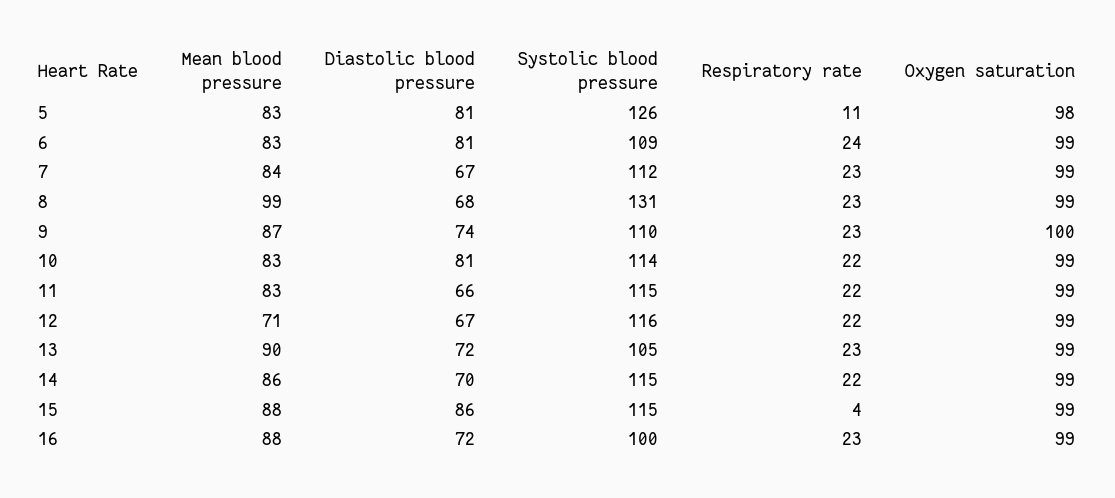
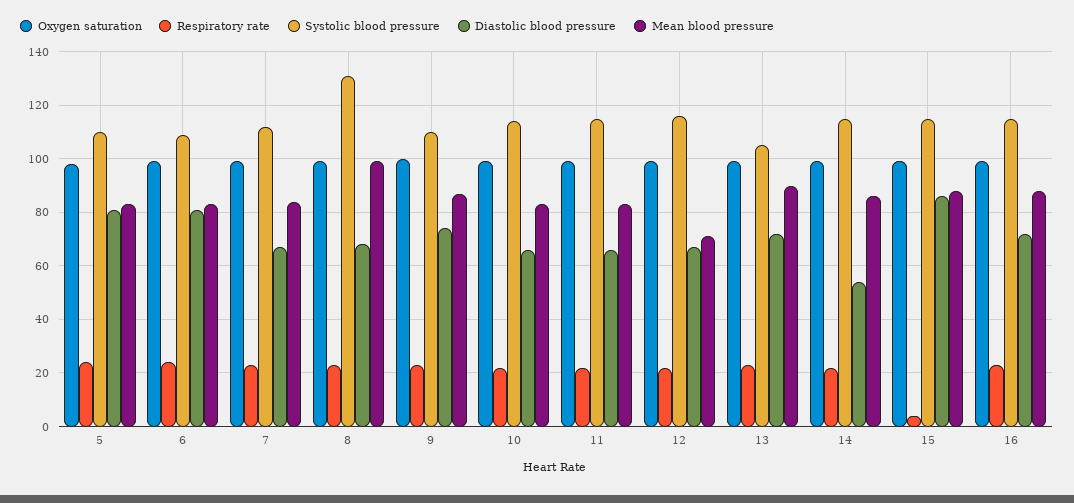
  {
    "Mean blood pressure": {
      "5": 83,
      "6": 83,
      "7": 84,
      "8": 99,
      "9": 87,
      "10": 83,
      "11": 83,
      "12": 71,
      "13": 90,
      "14": 86,
      "15": 88,
      "16": 88
    },
    "Diastolic blood pressure": {
      "5": 81,
      "6": 81,
      "7": 67,
      "8": 68,
      "9": 74,
-     "10": 81,
+     "10": 65,
      "11": 66,
      "12": 67,
      "13": 72,
-     "14": 70,
+     "14": 55,
      "15": 86,
      "16": 72
    },
    "Systolic blood pressure": {
-     "5": 126,
+     "5": 110,
      "6": 109,
      "7": 112,
      "8": 131,
      "9": 110,
      "10": 114,
      "11": 115,
      "12": 116,
      "13": 105,
      "14": 115,
      "15": 115,
-     "16": 100
+     "16": 115
    },
    "Respiratory rate": {
-     "5": 11,
+     "5": 25,
      "6": 24,
      "7": 23,
      "8": 23,
      "9": 23,
      "10": 22,
      "11": 22,
      "12": 22,
      "13": 23,
      "14": 22,
      "15": 4,
      "16": 23
    },
    "Oxygen saturation": {
      "5": 98,
      "6": 99,
      "7": 99,
      "8": 99,
      "9": 100,
      "10": 99,
      "11": 99,
      "12": 99,
      "13": 99,
      "14": 99,
      "15": 99,
      "16": 99
    }
  }

